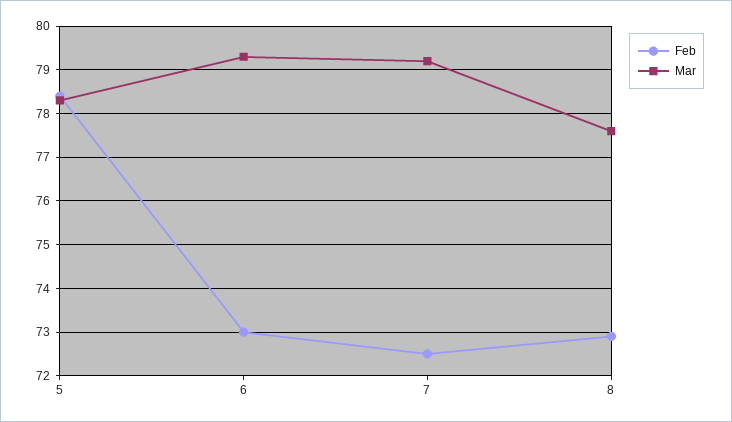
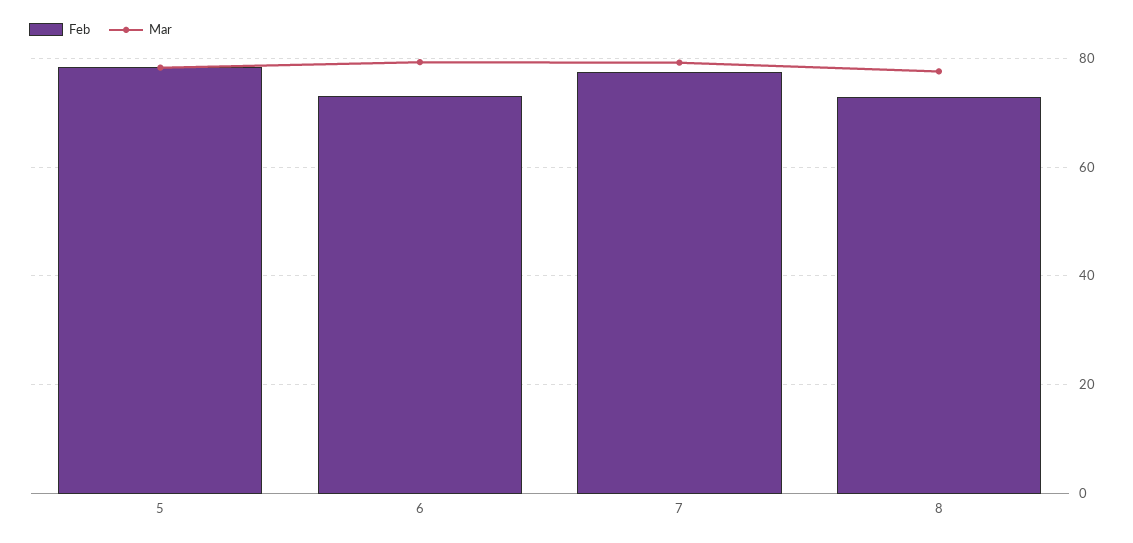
  {
    "Feb": {
      "5": 78.5,
      "6": 73,
-     "7": 72.5,
+     "7": 78,
      "8": 73
    },
    "Mar": {
      "5": 78.5,
      "6": 79.5,
      "7": 79,
      "8": 77.5
    }
  }

